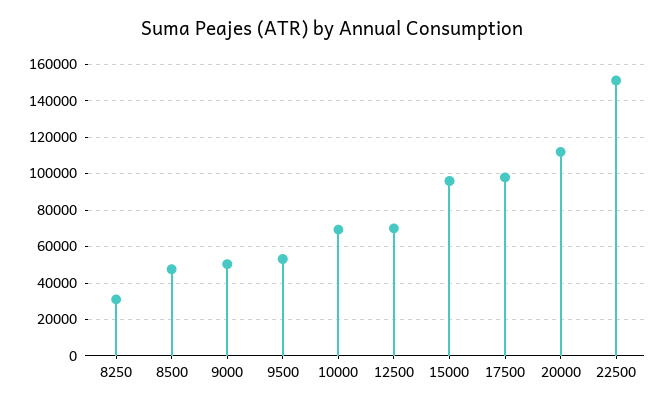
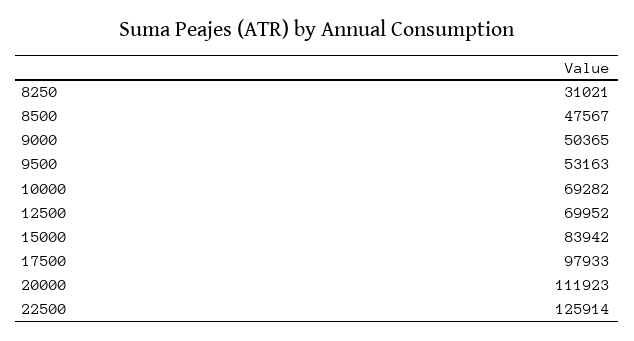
  {
    "8250": 31021,
    "8500": 47567,
    "9000": 50365,
    "9500": 53163,
    "10000": 69282,
    "12500": 69952,
-   "15000": 95000,
+   "15000": 83942,
    "17500": 97933,
    "20000": 111923,
-   "22500": 150000
+   "22500": 125914
  }

